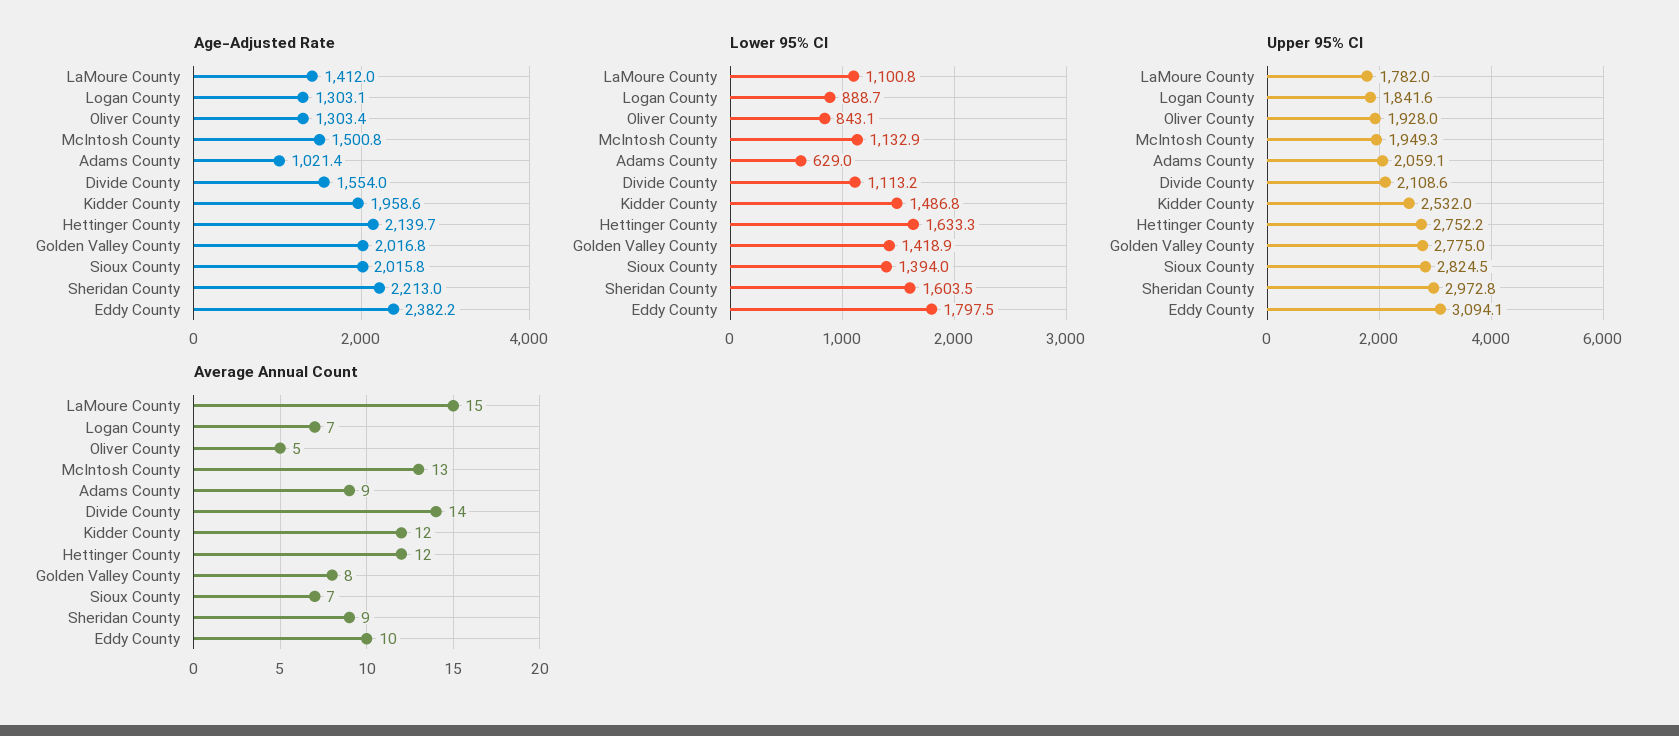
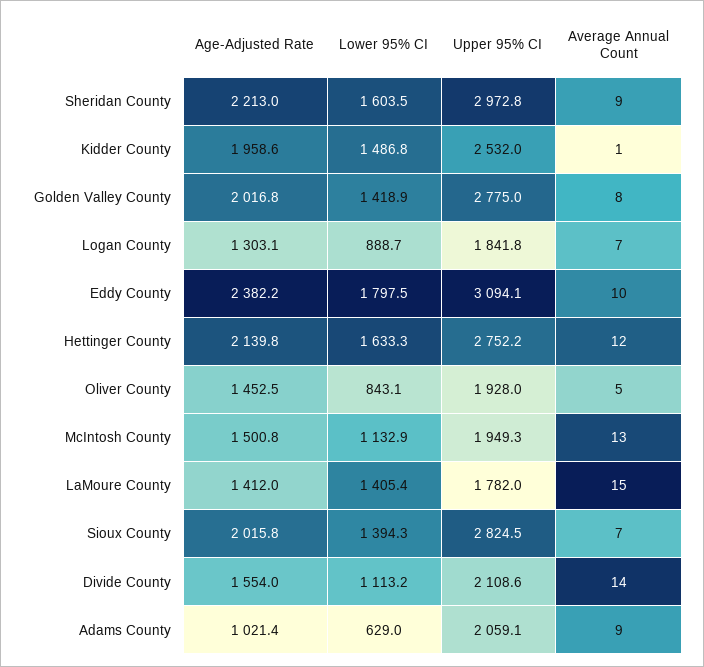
  {
    "Age-Adjusted Rate": {
      "LaMoure County": 1412,
      "Logan County": 1303.1,
-     "Oliver County": 1303.4,
+     "Oliver County": 1452.5,
      "McIntosh County": 1500.8,
      "Adams County": 1021.4,
      "Divide County": 1554,
      "Kidder County": 1958.6,
-     "Hettinger County": 2139.7,
+     "Hettinger County": 2139.8,
      "Golden Valley County": 2016.8,
      "Sioux County": 2015.8,
      "Sheridan County": 2213,
      "Eddy County": 2382.2
    },
    "Lower 95% CI": {
-     "LaMoure County": 1100.8,
+     "LaMoure County": 1405.4,
      "Logan County": 888.7,
      "Oliver County": 843.1,
      "McIntosh County": 1132.9,
      "Adams County": 629,
      "Divide County": 1113.2,
      "Kidder County": 1486.8,
      "Hettinger County": 1633.3,
      "Golden Valley County": 1418.9,
-     "Sioux County": 1394,
+     "Sioux County": 1394.3,
      "Sheridan County": 1603.5,
      "Eddy County": 1797.5
    },
    "Upper 95% CI": {
      "LaMoure County": 1782,
-     "Logan County": 1841.6,
+     "Logan County": 1841.8,
      "Oliver County": 1928,
      "McIntosh County": 1949.3,
      "Adams County": 2059.1,
      "Divide County": 2108.6,
      "Kidder County": 2532,
      "Hettinger County": 2752.2,
      "Golden Valley County": 2775,
      "Sioux County": 2824.5,
      "Sheridan County": 2972.8,
      "Eddy County": 3094.1
    },
    "Average Annual Count": {
      "LaMoure County": 15,
      "Logan County": 7,
      "Oliver County": 5,
      "McIntosh County": 13,
      "Adams County": 9,
      "Divide County": 14,
-     "Kidder County": 12,
+     "Kidder County": 1,
      "Hettinger County": 12,
      "Golden Valley County": 8,
      "Sioux County": 7,
      "Sheridan County": 9,
      "Eddy County": 10
    }
  }

